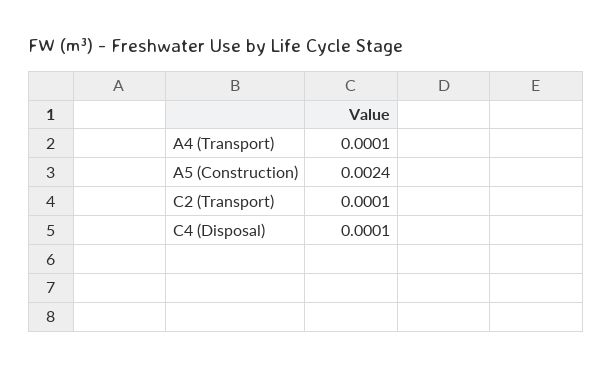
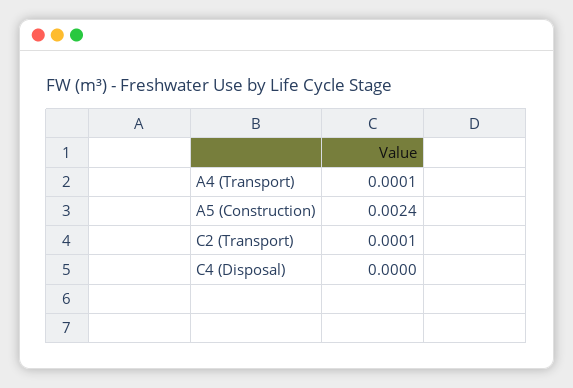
  {
    "A4 (Transport)": 0.0001,
    "A5 (Construction)": 0.0024,
    "C2 (Transport)": 0.0001,
-   "C4 (Disposal)": 0.0001
+   "C4 (Disposal)": 0
  }

